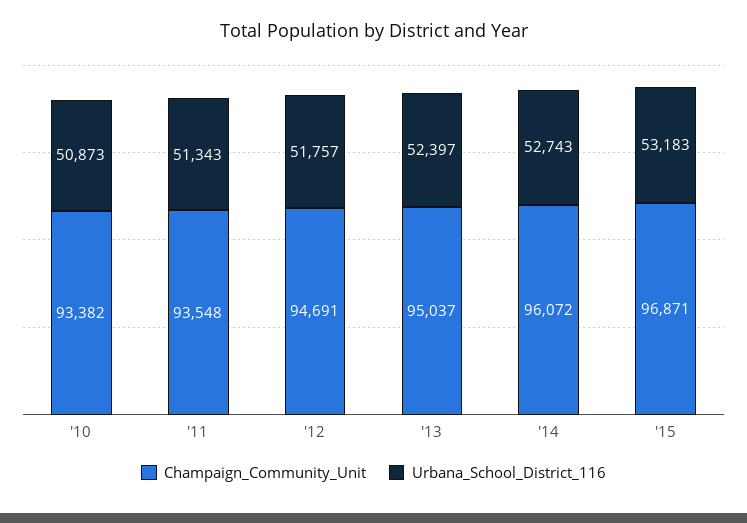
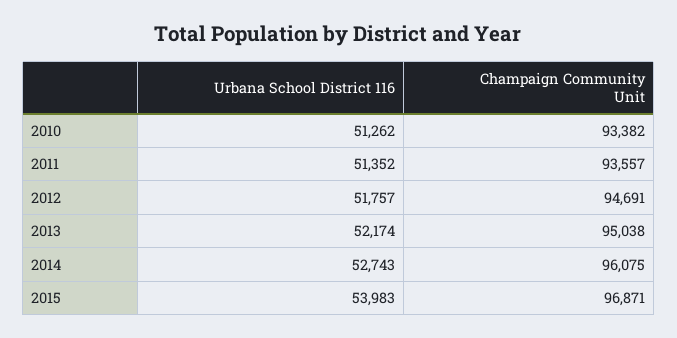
  {
    "Champaign_Community_Unit": {
      "'10": 93382,
-     "'11": 93548,
+     "'11": 93557,
      "'12": 94691,
-     "'13": 95037,
+     "'13": 95038,
-     "'14": 96072,
+     "'14": 96075,
      "'15": 96871
    },
    "Urbana_School_District_116": {
-     "'10": 50873,
+     "'10": 51262,
-     "'11": 51343,
+     "'11": 51352,
      "'12": 51757,
-     "'13": 52397,
+     "'13": 52174,
      "'14": 52743,
-     "'15": 53183
+     "'15": 53983
    }
  }

